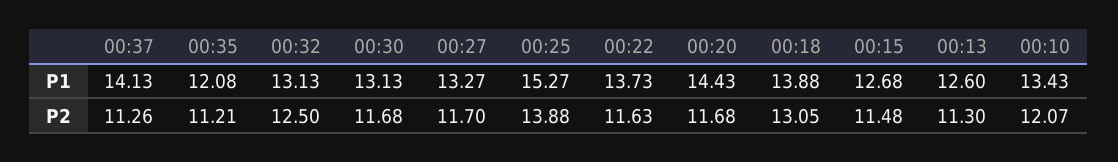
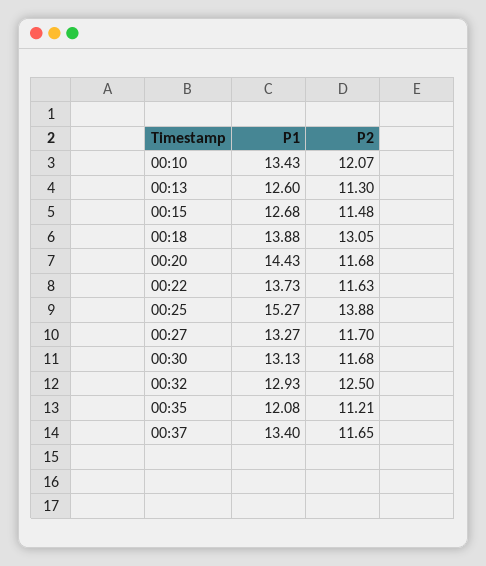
  {
    "00:37": {
-     "P1": 14.13,
+     "P1": 13.4,
-     "P2": 11.26
+     "P2": 11.65
    },
    "00:35": {
      "P1": 12.08,
      "P2": 11.21
    },
    "00:32": {
-     "P1": 13.13,
+     "P1": 12.93,
      "P2": 12.5
    },
    "00:30": {
      "P1": 13.13,
      "P2": 11.68
    },
    "00:27": {
      "P1": 13.27,
      "P2": 11.7
    },
    "00:25": {
      "P1": 15.27,
      "P2": 13.88
    },
    "00:22": {
      "P1": 13.73,
      "P2": 11.63
    },
    "00:20": {
      "P1": 14.43,
      "P2": 11.68
    },
    "00:18": {
      "P1": 13.88,
      "P2": 13.05
    },
    "00:15": {
      "P1": 12.68,
      "P2": 11.48
    },
    "00:13": {
      "P1": 12.6,
      "P2": 11.3
    },
    "00:10": {
      "P1": 13.43,
      "P2": 12.07
    }
  }

